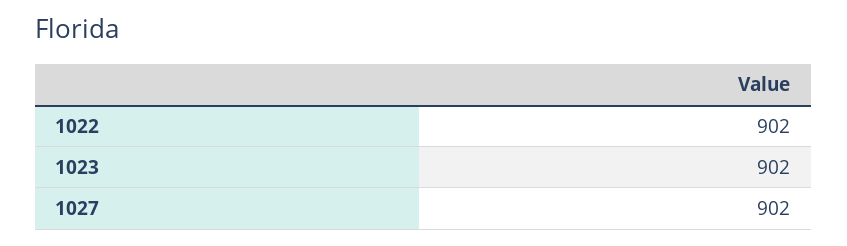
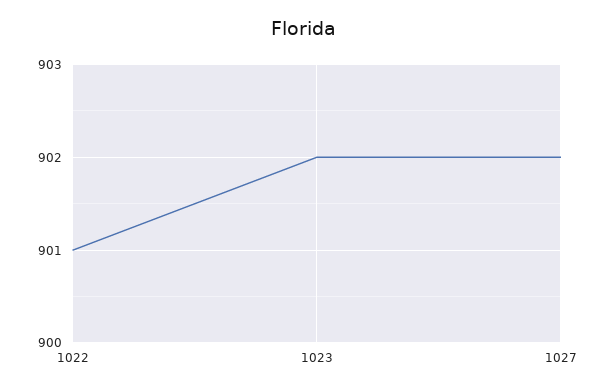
  {
-   "1022": 902,
+   "1022": 901,
    "1023": 902,
    "1027": 902
  }

